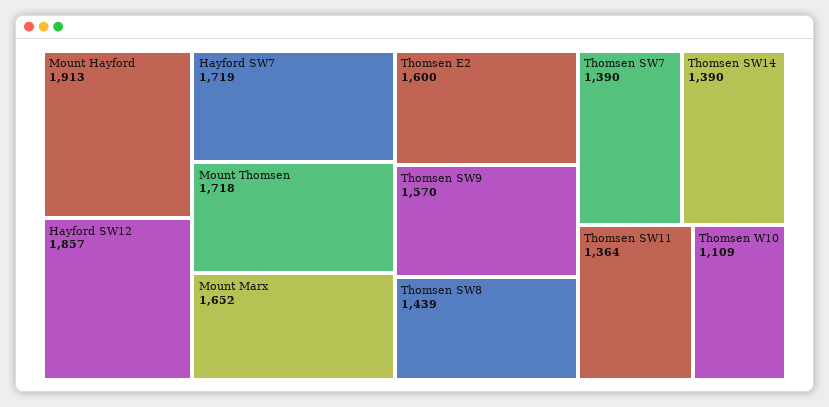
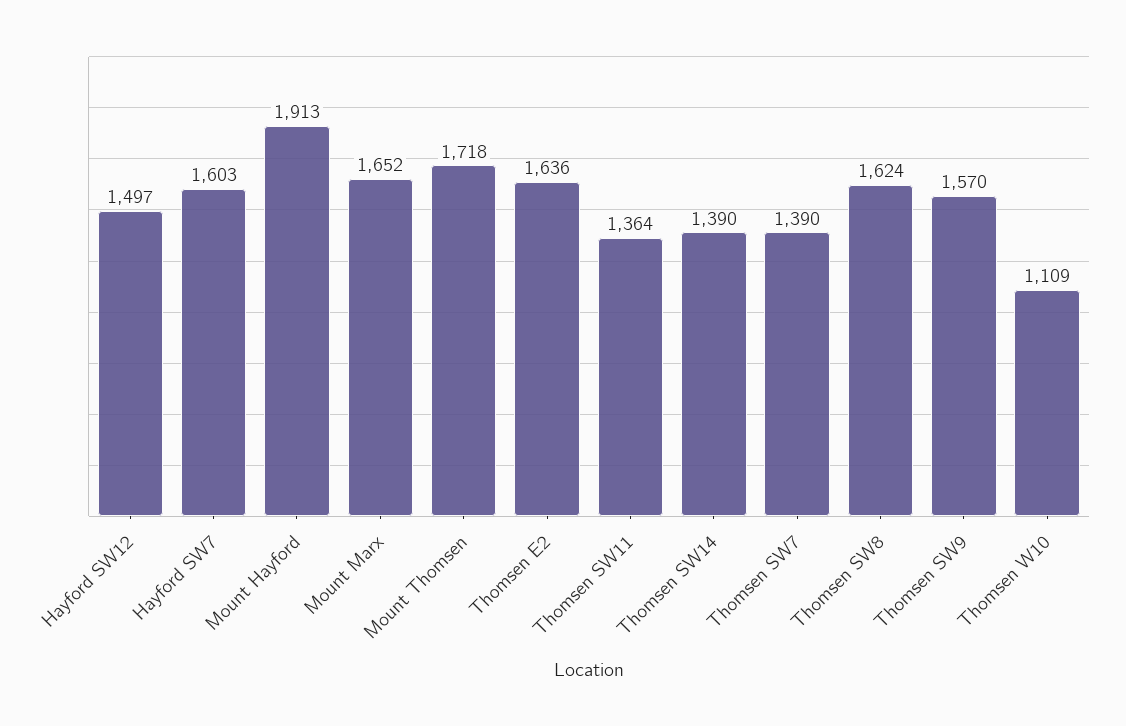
  {
    "Mount Hayford": 1913,
-   "Hayford SW12": 1857,
+   "Hayford SW12": 1497,
-   "Hayford SW7": 1719,
+   "Hayford SW7": 1603,
    "Mount Thomsen": 1718,
    "Mount Marx": 1652,
-   "Thomsen E2": 1600,
+   "Thomsen E2": 1636,
    "Thomsen SW9": 1570,
-   "Thomsen SW8": 1439,
+   "Thomsen SW8": 1624,
    "Thomsen SW7": 1390,
    "Thomsen SW14": 1390,
    "Thomsen SW11": 1364,
    "Thomsen W10": 1109
  }

